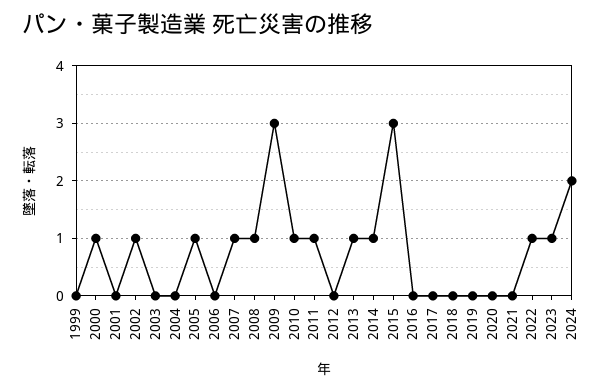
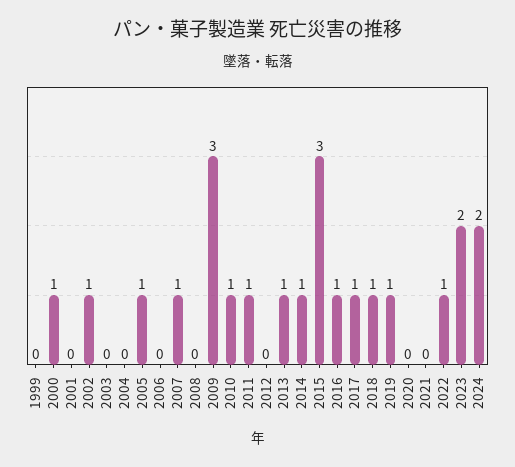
  {
    "1999": 0,
    "2000": 1,
    "2001": 0,
    "2002": 1,
    "2003": 0,
    "2004": 0,
    "2005": 1,
    "2006": 0,
    "2007": 1,
-   "2008": 1,
+   "2008": 0,
    "2009": 3,
    "2010": 1,
    "2011": 1,
    "2012": 0,
    "2013": 1,
    "2014": 1,
    "2015": 3,
-   "2016": 0,
+   "2016": 1,
-   "2017": 0,
+   "2017": 1,
-   "2018": 0,
+   "2018": 1,
-   "2019": 0,
+   "2019": 1,
    "2020": 0,
    "2021": 0,
    "2022": 1,
-   "2023": 1,
+   "2023": 2,
    "2024": 2
  }

